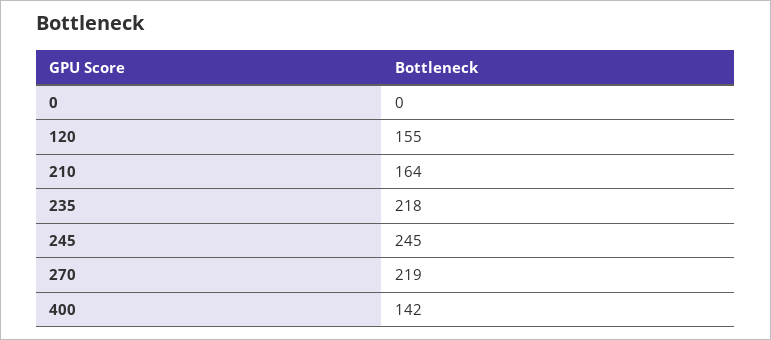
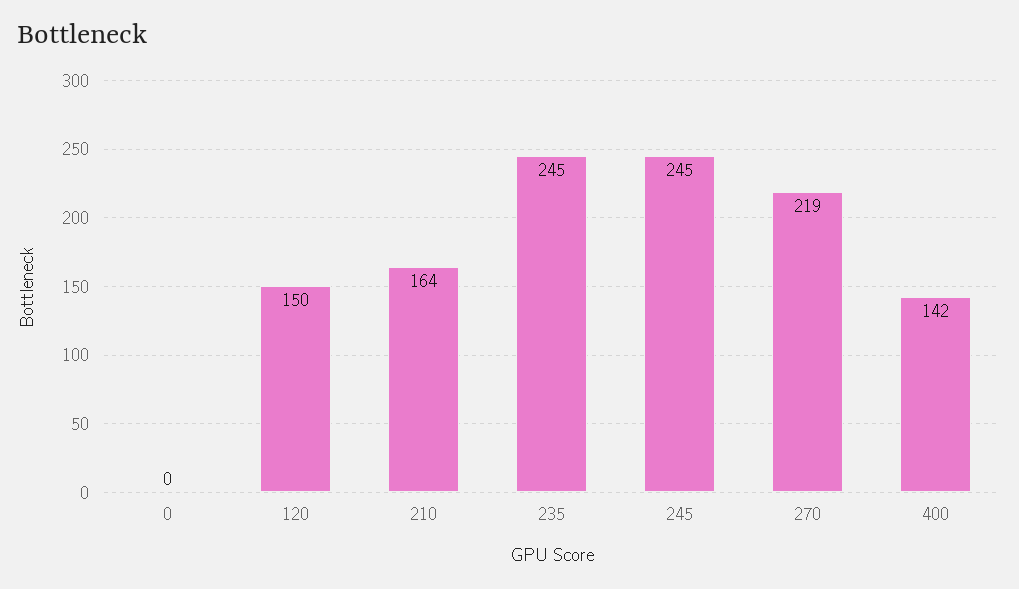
  {
    "0": 0,
-   "120": 155,
+   "120": 150,
    "210": 164,
-   "235": 218,
+   "235": 245,
    "245": 245,
    "270": 219,
    "400": 142
  }

